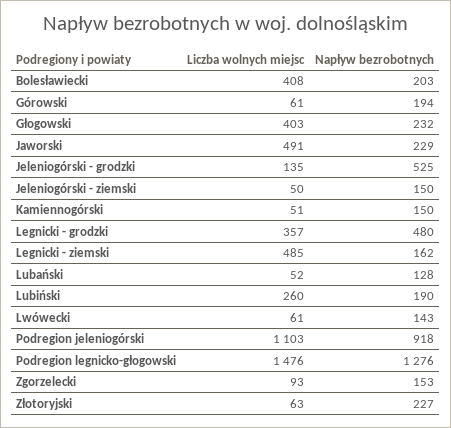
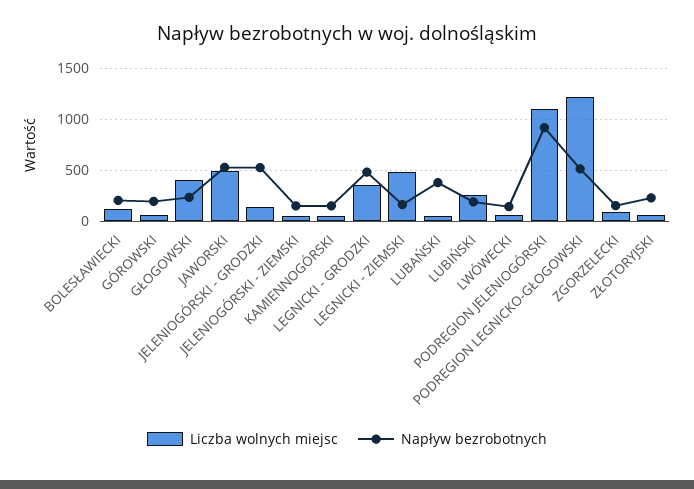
  {
    "Liczba wolnych miejsc": {
-     "Bolesławiecki": 408,
+     "Bolesławiecki": 100,
      "Górowski": 61,
      "Głogowski": 403,
      "Jaworski": 491,
      "Jeleniogórski - grodzki": 135,
      "Jeleniogórski - ziemski": 50,
      "Kamiennogórski": 51,
      "Legnicki - grodzki": 357,
      "Legnicki - ziemski": 485,
      "Lubański": 52,
      "Lubiński": 260,
      "Lwówecki": 61,
      "Podregion jeleniogórski": 1103,
-     "Podregion legnicko-głogowski": 1476,
+     "Podregion legnicko-głogowski": 1200,
      "Zgorzelecki": 93,
      "Złotoryjski": 63
    },
    "Napływ bezrobotnych": {
      "Bolesławiecki": 203,
      "Górowski": 194,
      "Głogowski": 232,
-     "Jaworski": 229,
+     "Jaworski": 500,
      "Jeleniogórski - grodzki": 525,
      "Jeleniogórski - ziemski": 150,
      "Kamiennogórski": 150,
      "Legnicki - grodzki": 480,
      "Legnicki - ziemski": 162,
-     "Lubański": 128,
+     "Lubański": 400,
      "Lubiński": 190,
      "Lwówecki": 143,
      "Podregion jeleniogórski": 918,
-     "Podregion legnicko-głogowski": 1276,
+     "Podregion legnicko-głogowski": 500,
      "Zgorzelecki": 153,
      "Złotoryjski": 227
    }
  }

